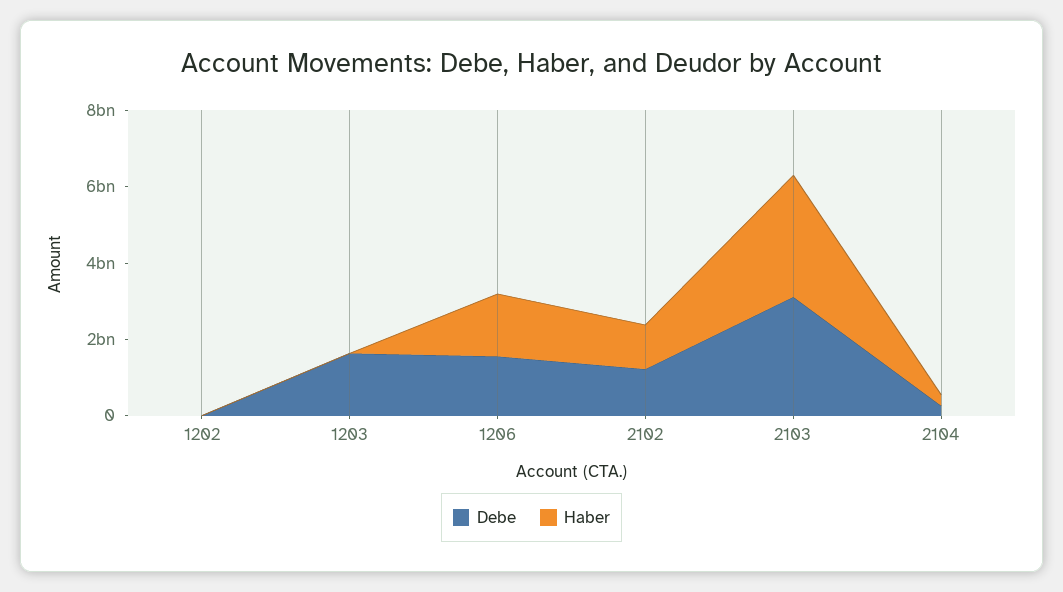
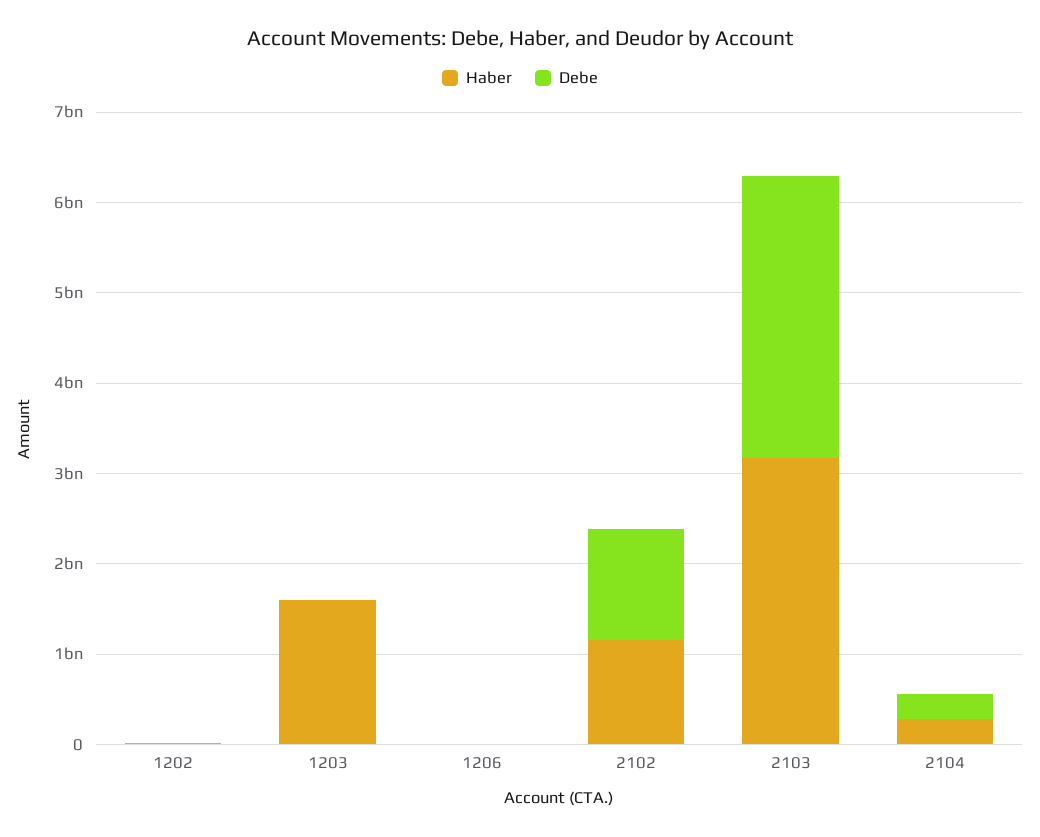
  {
    "Debe": {
      "1202": 0,
-     "1203": 1500000000,
+     "1203": 0,
-     "1206": 1500000000,
+     "1206": 0,
      "2102": 1200000000,
      "2103": 3200000000,
      "2104": 200000000
    },
    "Haber": {
      "1202": 0,
-     "1203": 0,
+     "1203": 1600000000,
-     "1206": 1500000000,
+     "1206": 0,
      "2102": 1200000000,
      "2103": 3200000000,
      "2104": 200000000
    }
  }

